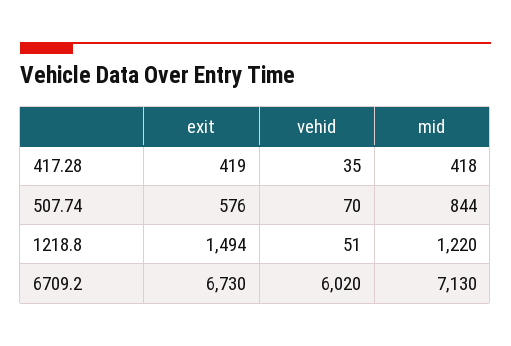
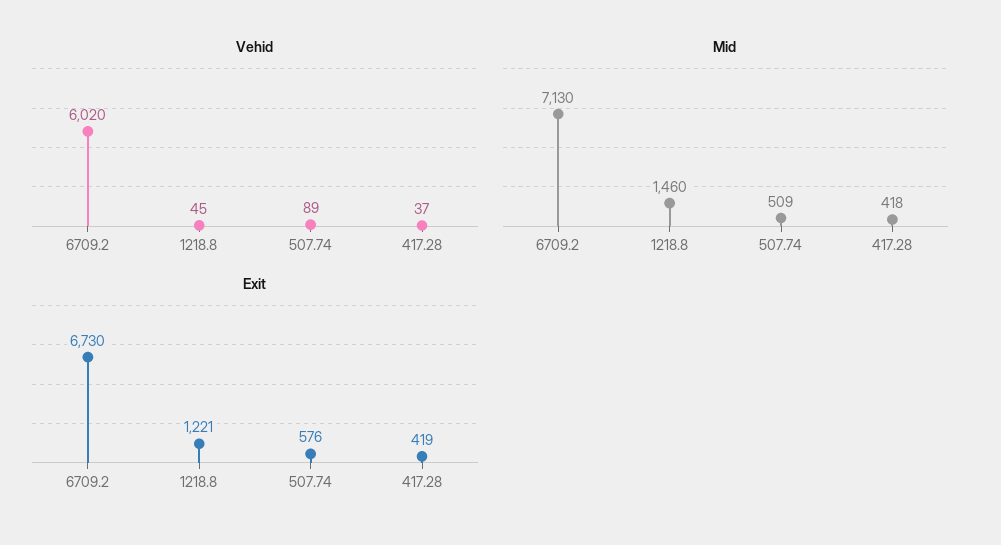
  {
    "exit": {
      "417.28": 419,
      "507.74": 576,
-     "1218.8": 1494,
+     "1218.8": 1221,
      "6709.2": 6730
    },
    "vehid": {
-     "417.28": 35,
+     "417.28": 37,
-     "507.74": 70,
+     "507.74": 89,
-     "1218.8": 51,
+     "1218.8": 45,
      "6709.2": 6020
    },
    "mid": {
      "417.28": 418,
-     "507.74": 844,
+     "507.74": 509,
-     "1218.8": 1220,
+     "1218.8": 1460,
      "6709.2": 7130
    }
  }

